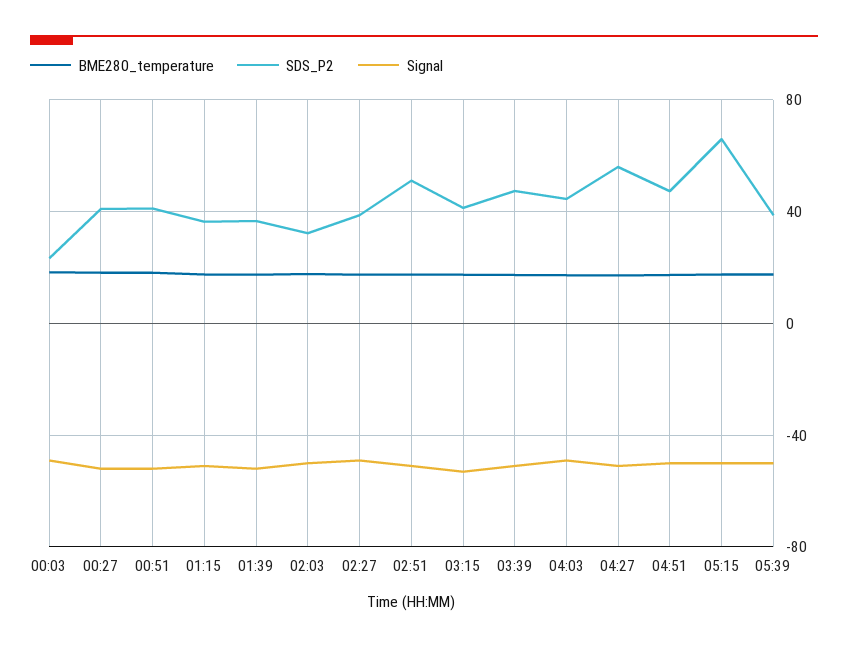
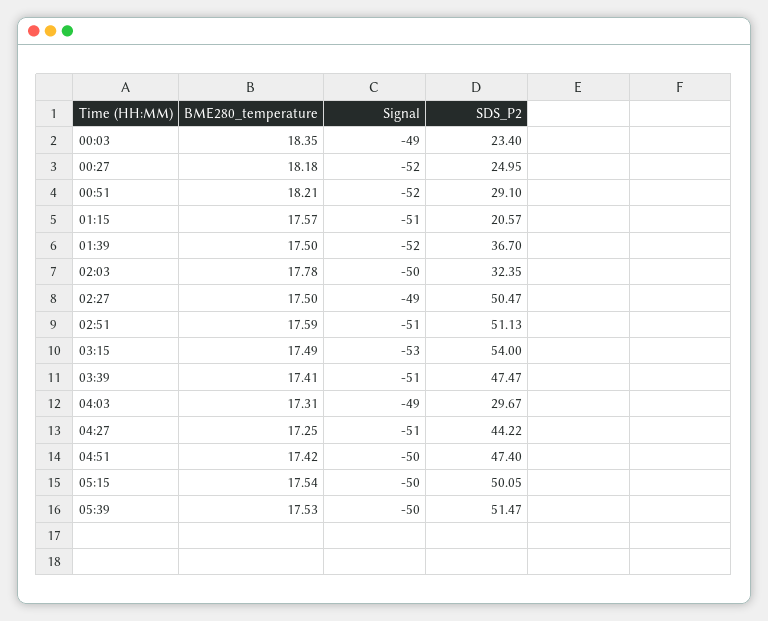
  {
    "BME280_temperature": {
      "00:03": 18.35,
      "00:27": 18.18,
      "00:51": 18.21,
      "01:15": 17.57,
      "01:39": 17.5,
      "02:03": 17.78,
      "02:27": 17.5,
      "02:51": 17.59,
      "03:15": 17.49,
      "03:39": 17.41,
      "04:03": 17.31,
      "04:27": 17.25,
      "04:51": 17.42,
      "05:15": 17.54,
      "05:39": 17.53
    },
    "SDS_P2": {
      "00:03": 23.4,
-     "00:27": 40,
+     "00:27": 24.95,
-     "00:51": 40,
+     "00:51": 29.1,
-     "01:15": 35,
+     "01:15": 20.57,
      "01:39": 36.7,
      "02:03": 32.35,
-     "02:27": 40,
+     "02:27": 50.47,
      "02:51": 51.13,
-     "03:15": 40,
+     "03:15": 54,
      "03:39": 47.47,
-     "04:03": 45,
+     "04:03": 29.67,
-     "04:27": 55,
+     "04:27": 44.22,
      "04:51": 47.4,
-     "05:15": 65,
+     "05:15": 50.05,
-     "05:39": 40
+     "05:39": 51.47
    },
    "Signal": {
      "00:03": -49,
      "00:27": -52,
      "00:51": -52,
      "01:15": -51,
      "01:39": -52,
      "02:03": -50,
      "02:27": -49,
      "02:51": -51,
      "03:15": -53,
      "03:39": -51,
      "04:03": -49,
      "04:27": -51,
      "04:51": -50,
      "05:15": -50,
      "05:39": -50
    }
  }

